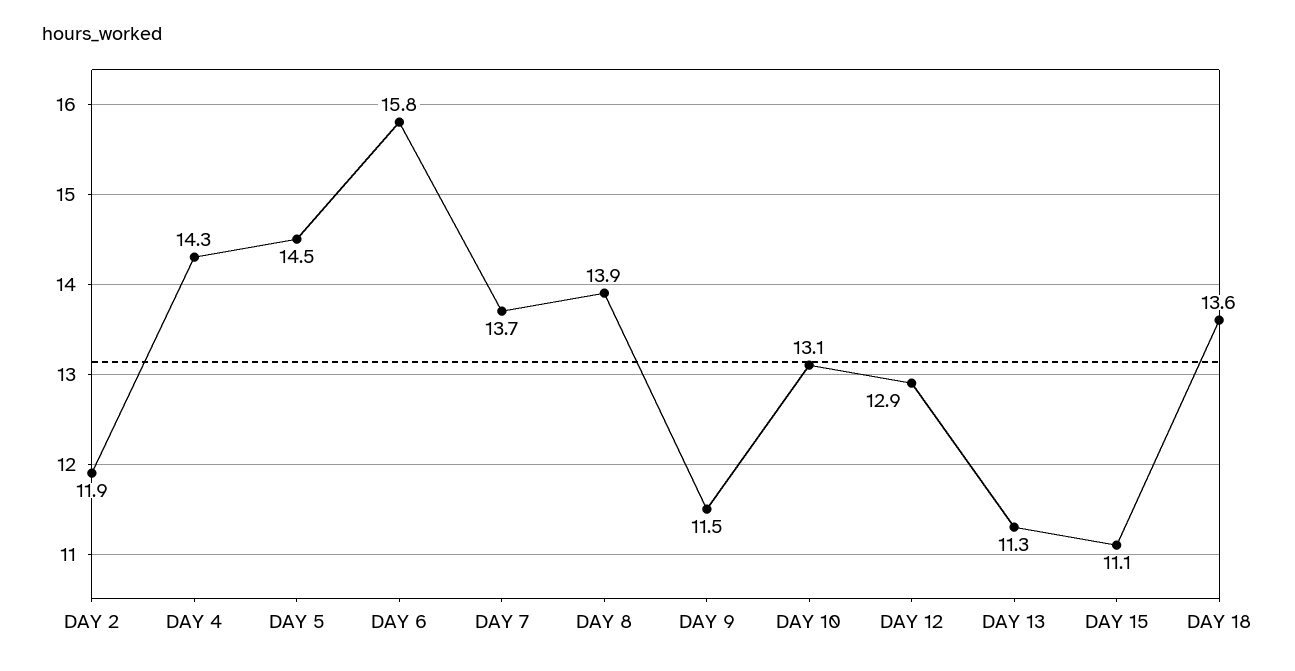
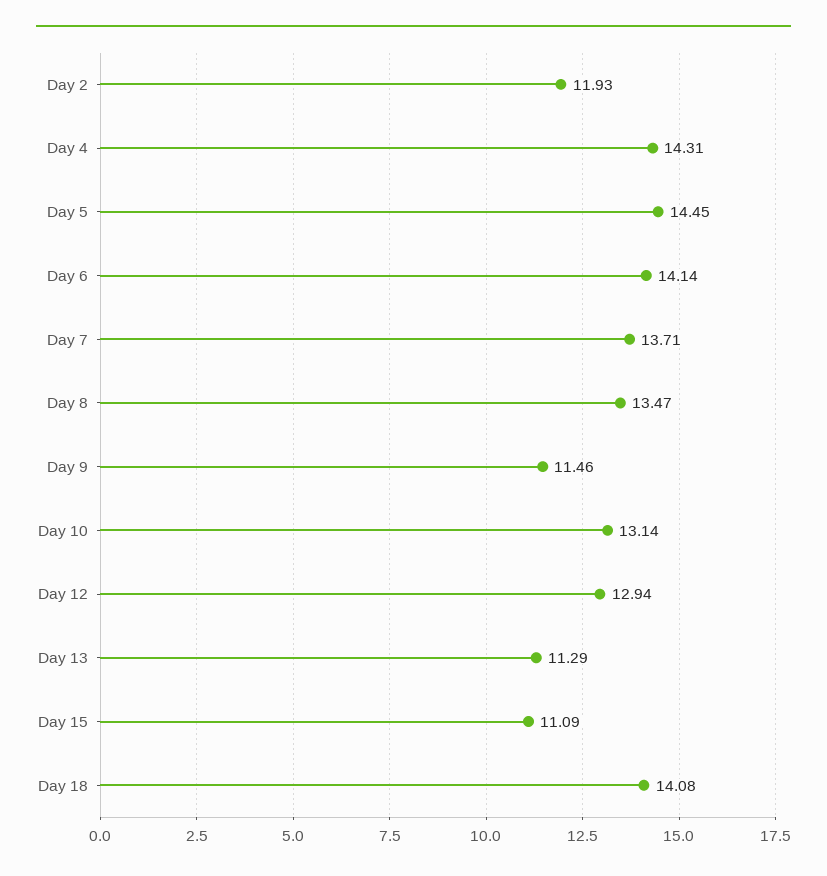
  {
    "DAY 2": 11.93,
    "DAY 4": 14.31,
    "DAY 5": 14.45,
-   "DAY 6": 15.8,
+   "DAY 6": 14.14,
    "DAY 7": 13.71,
-   "DAY 8": 13.9,
+   "DAY 8": 13.47,
    "DAY 9": 11.46,
    "DAY 10": 13.14,
    "DAY 12": 12.94,
    "DAY 13": 11.29,
    "DAY 15": 11.09,
-   "DAY 18": 13.6
+   "DAY 18": 14.08
  }

